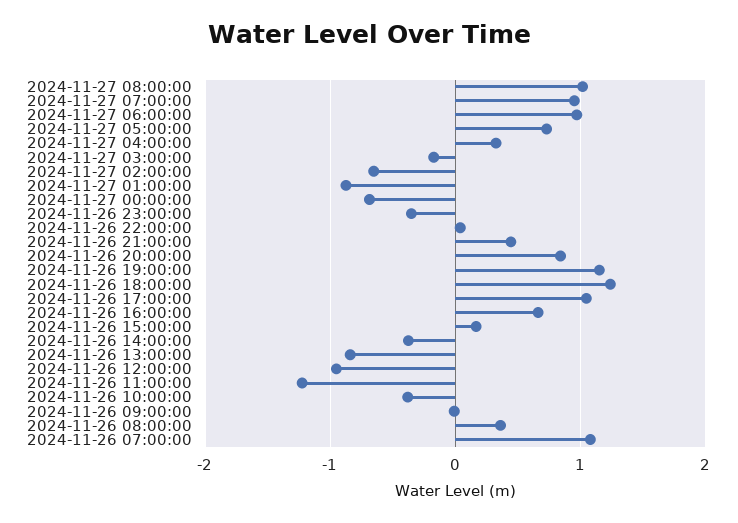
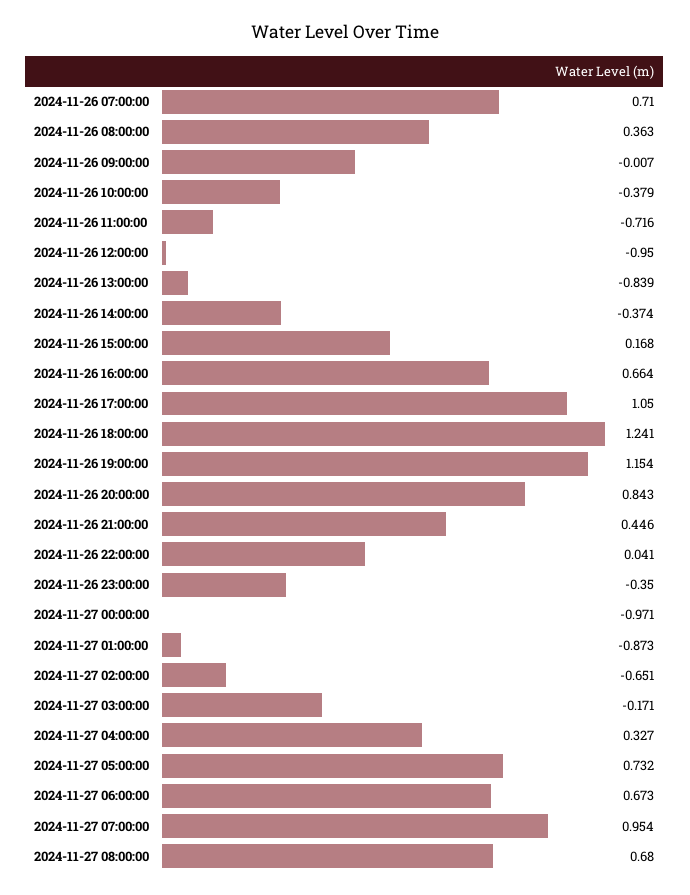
  {
-   "2024-11-27 08:00:00": 1,
+   "2024-11-27 08:00:00": 0.68,
    "2024-11-27 07:00:00": 0.954,
-   "2024-11-27 06:00:00": 1,
+   "2024-11-27 06:00:00": 0.673,
    "2024-11-27 05:00:00": 0.732,
    "2024-11-27 04:00:00": 0.327,
    "2024-11-27 03:00:00": -0.171,
    "2024-11-27 02:00:00": -0.651,
    "2024-11-27 01:00:00": -0.873,
-   "2024-11-27 00:00:00": -0.7,
+   "2024-11-27 00:00:00": -0.971,
    "2024-11-26 23:00:00": -0.35,
    "2024-11-26 22:00:00": 0.041,
    "2024-11-26 21:00:00": 0.446,
    "2024-11-26 20:00:00": 0.843,
    "2024-11-26 19:00:00": 1.154,
    "2024-11-26 18:00:00": 1.241,
    "2024-11-26 17:00:00": 1.05,
    "2024-11-26 16:00:00": 0.664,
    "2024-11-26 15:00:00": 0.168,
    "2024-11-26 14:00:00": -0.374,
    "2024-11-26 13:00:00": -0.839,
    "2024-11-26 12:00:00": -0.95,
-   "2024-11-26 11:00:00": -1.2,
+   "2024-11-26 11:00:00": -0.716,
    "2024-11-26 10:00:00": -0.379,
    "2024-11-26 09:00:00": -0.007,
    "2024-11-26 08:00:00": 0.363,
-   "2024-11-26 07:00:00": 1.1
+   "2024-11-26 07:00:00": 0.71
  }

